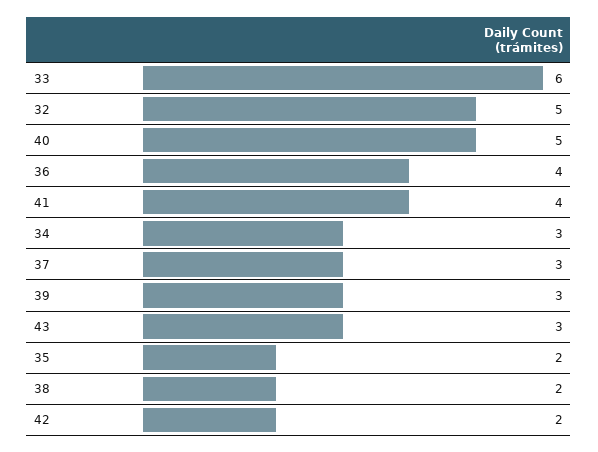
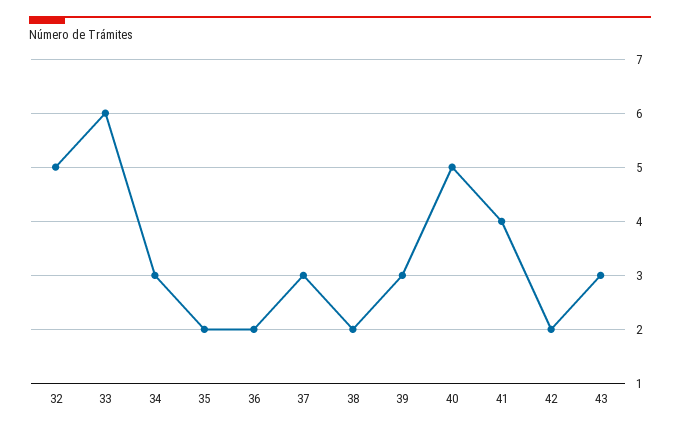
  {
    "33": 6,
    "32": 5,
    "40": 5,
-   "36": 4,
+   "36": 2,
    "41": 4,
    "34": 3,
    "37": 3,
    "39": 3,
    "43": 3,
    "35": 2,
    "38": 2,
    "42": 2
  }

